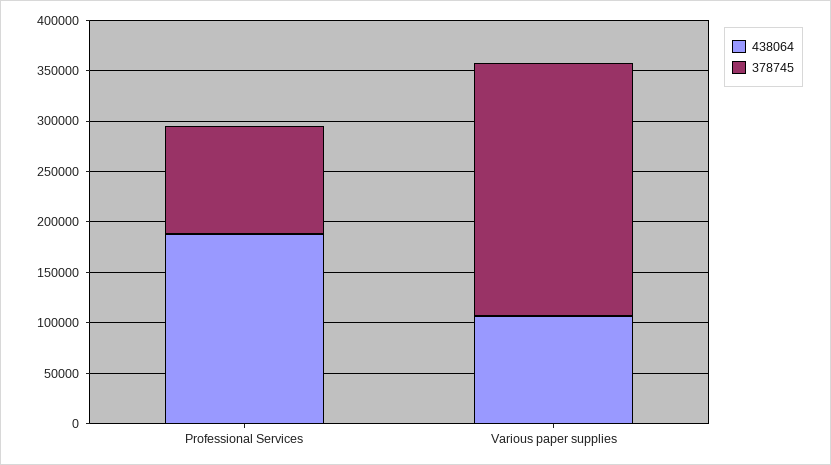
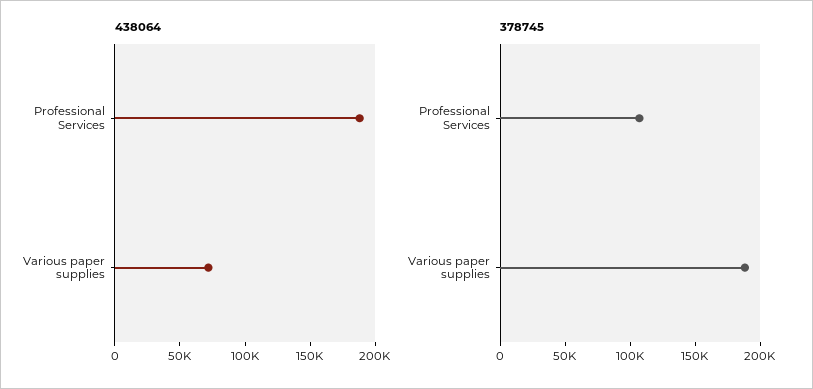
  {
    "438064": {
      "Professional Services": 190000,
-     "Various paper supplies": 110000
+     "Various paper supplies": 70000
    },
    "378745": {
      "Professional Services": 110000,
-     "Various paper supplies": 250000
+     "Various paper supplies": 190000
    }
  }

